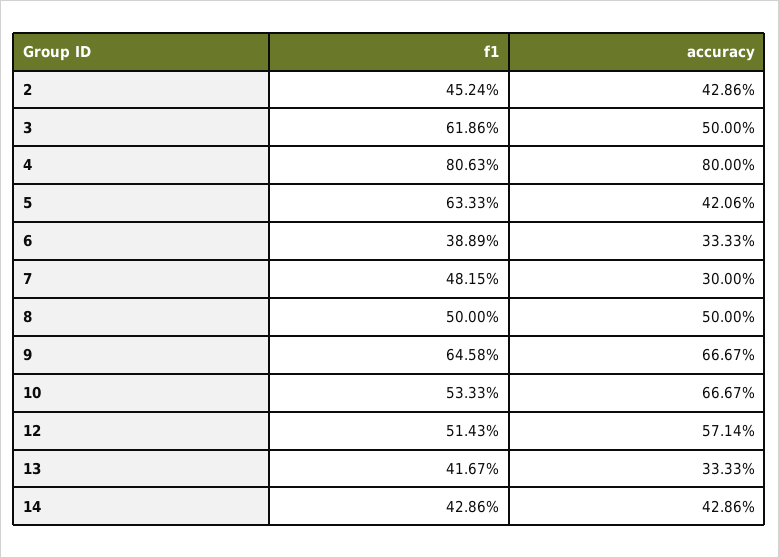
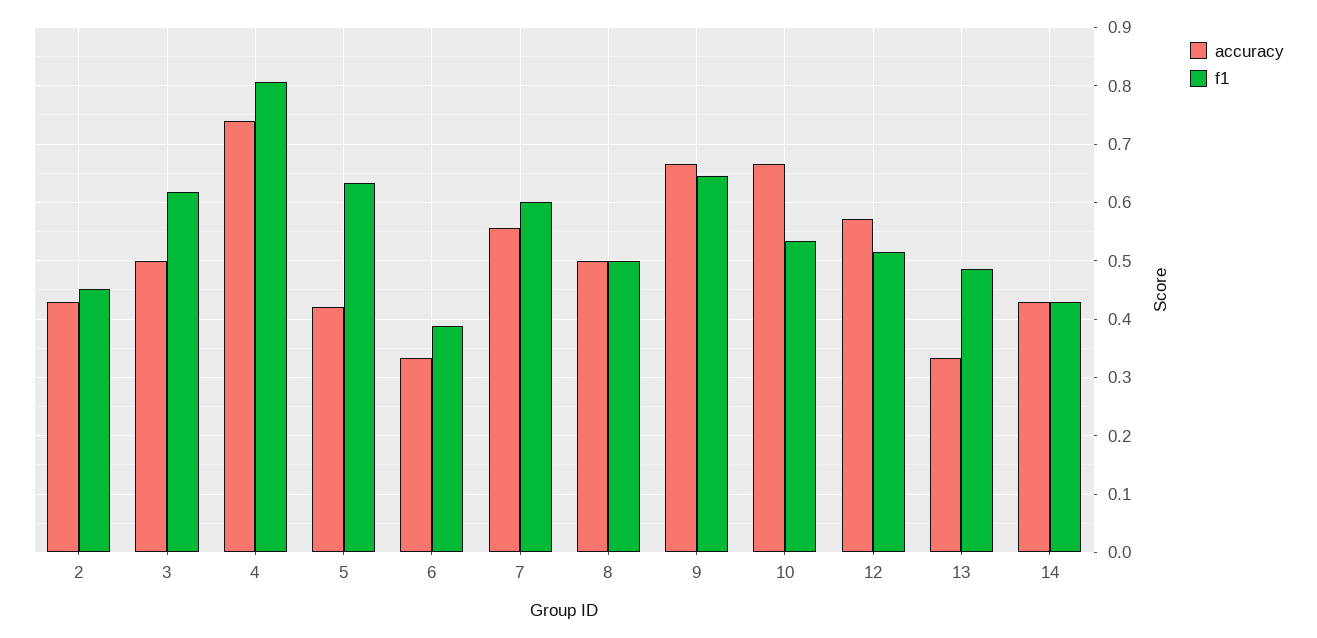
  {
    "f1": {
      "2": 0.4524,
      "3": 0.6186,
      "4": 0.8063,
      "5": 0.6333,
      "6": 0.3889,
-     "7": 0.4815,
+     "7": 0.6,
      "8": 0.5,
      "9": 0.6458,
      "10": 0.5333,
      "12": 0.5143,
-     "13": 0.4167,
+     "13": 0.48,
      "14": 0.4286
    },
    "accuracy": {
      "2": 0.4286,
      "3": 0.5,
-     "4": 0.8,
+     "4": 0.74,
      "5": 0.4206,
      "6": 0.3333,
-     "7": 0.3,
+     "7": 0.56,
      "8": 0.5,
      "9": 0.6667,
      "10": 0.6667,
      "12": 0.5714,
      "13": 0.3333,
      "14": 0.4286
    }
  }

